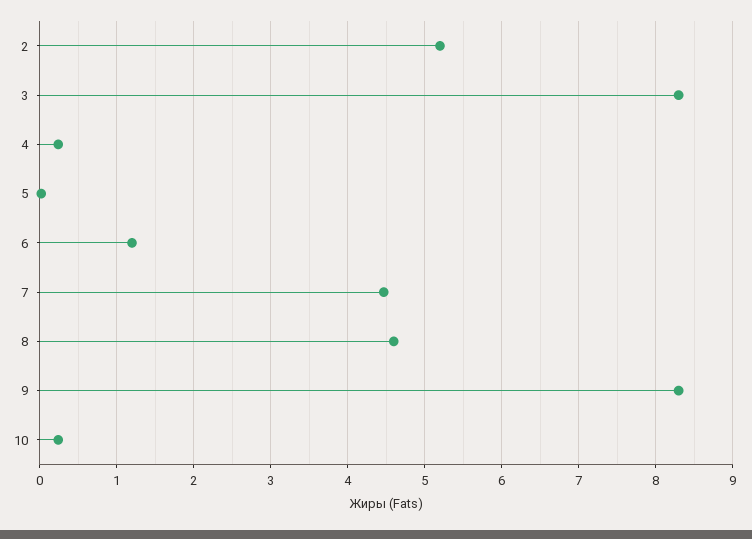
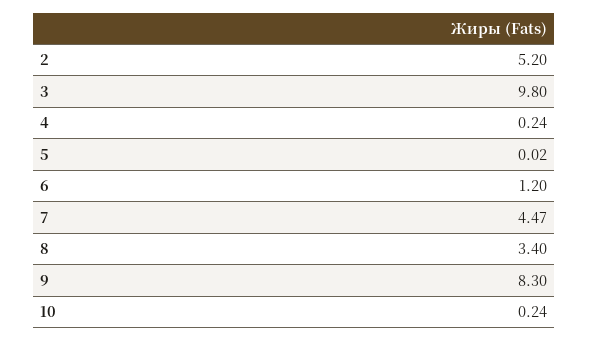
  {
    "2": 5.2,
-   "3": 8.3,
+   "3": 9.8,
    "4": 0.24,
    "5": 0.02,
    "6": 1.2,
    "7": 4.47,
-   "8": 4.6,
+   "8": 3.4,
    "9": 8.3,
    "10": 0.24
  }

